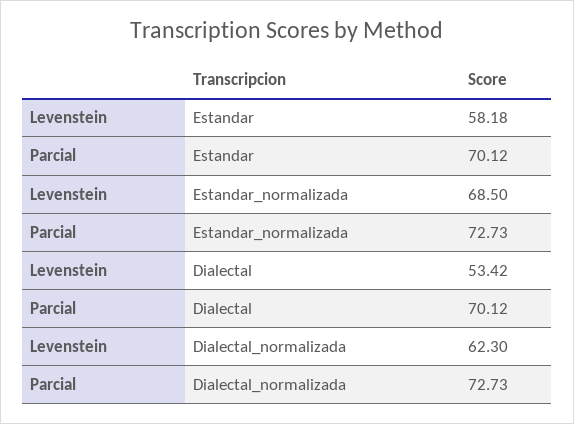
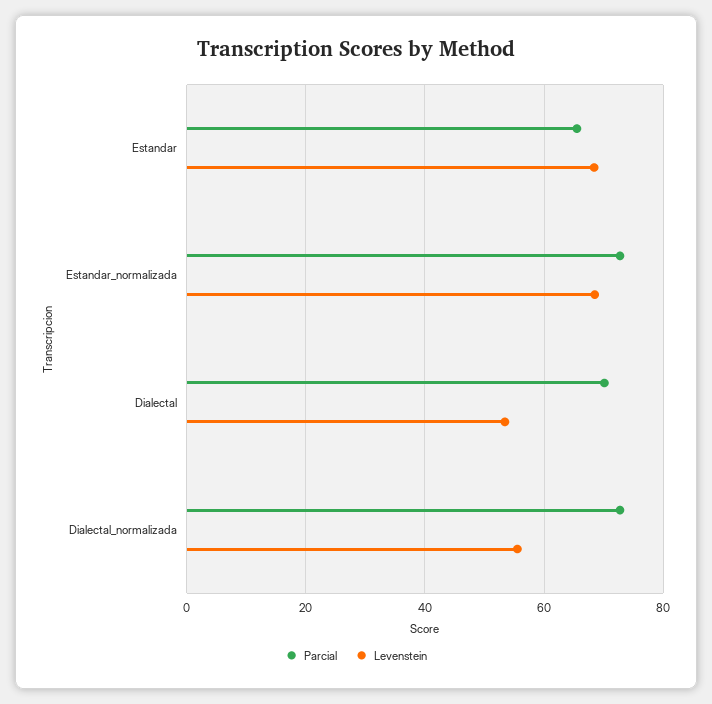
  {
    "Levenstein": {
-     "Estandar": 58.18,
+     "Estandar": 68,
      "Estandar_normalizada": 68.5,
      "Dialectal": 53.42,
-     "Dialectal_normalizada": 62.3
+     "Dialectal_normalizada": 56
    },
    "Parcial": {
-     "Estandar": 70.12,
+     "Estandar": 66,
      "Estandar_normalizada": 72.73,
      "Dialectal": 70.12,
      "Dialectal_normalizada": 72.73
    }
  }

